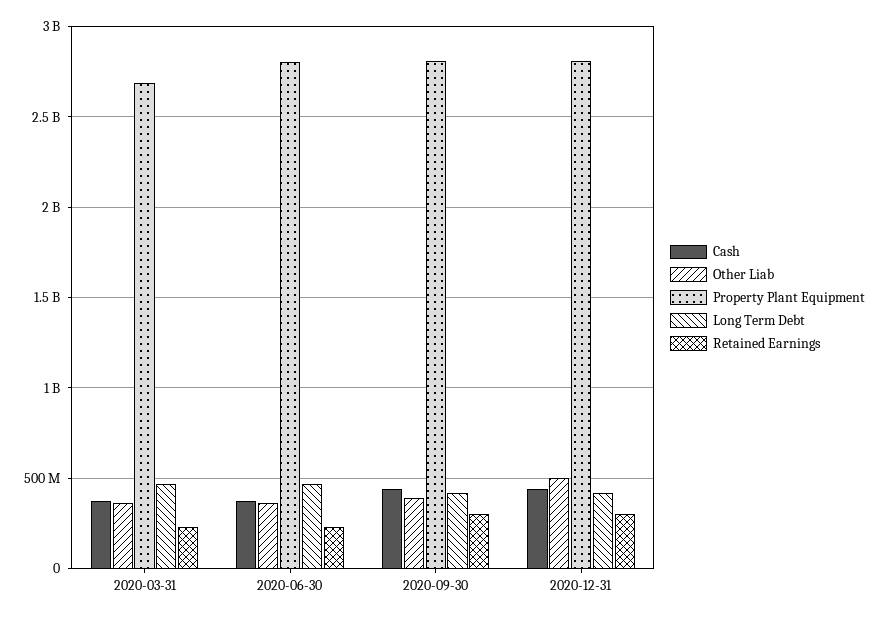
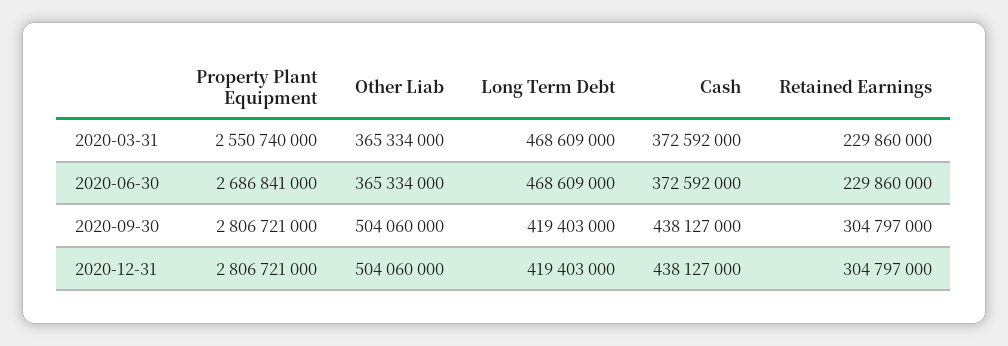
  {
    "Cash": {
      "2020-03-31": 372592000,
      "2020-06-30": 372592000,
      "2020-09-30": 438127000,
      "2020-12-31": 438127000
    },
    "Other Liab": {
      "2020-03-31": 365334000,
      "2020-06-30": 365334000,
-     "2020-09-30": 400000000,
+     "2020-09-30": 504060000,
      "2020-12-31": 504060000
    },
    "Property Plant Equipment": {
-     "2020-03-31": 2700000000,
+     "2020-03-31": 2550740000,
-     "2020-06-30": 2800000000,
+     "2020-06-30": 2686841000,
      "2020-09-30": 2806721000,
      "2020-12-31": 2806721000
    },
    "Long Term Debt": {
      "2020-03-31": 468609000,
      "2020-06-30": 468609000,
      "2020-09-30": 419403000,
      "2020-12-31": 419403000
    },
    "Retained Earnings": {
      "2020-03-31": 229860000,
      "2020-06-30": 229860000,
      "2020-09-30": 304797000,
      "2020-12-31": 304797000
    }
  }

